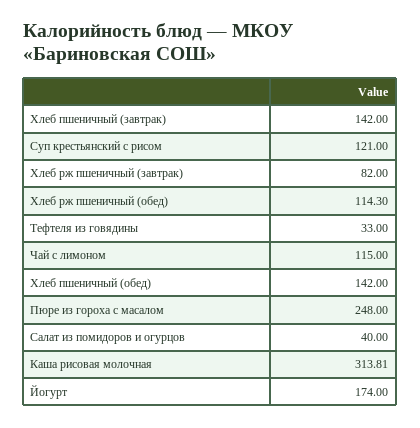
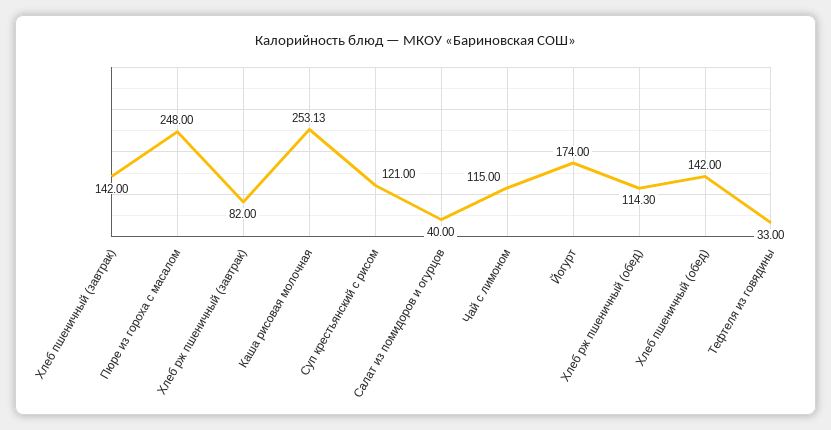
  {
    "Хлеб пшеничный (завтрак)": 142,
    "Суп крестьянский с рисом": 121,
    "Хлеб рж пшеничный (завтрак)": 82,
    "Хлеб рж пшеничный (обед)": 114.3,
    "Тефтеля из говядины": 33,
    "Чай с лимоном": 115,
    "Хлеб пшеничный (обед)": 142,
    "Пюре из гороха с масалом": 248,
    "Салат из помидоров и огурцов": 40,
-   "Каша рисовая молочная": 313.81,
+   "Каша рисовая молочная": 253.13,
    "Йогурт": 174
  }

